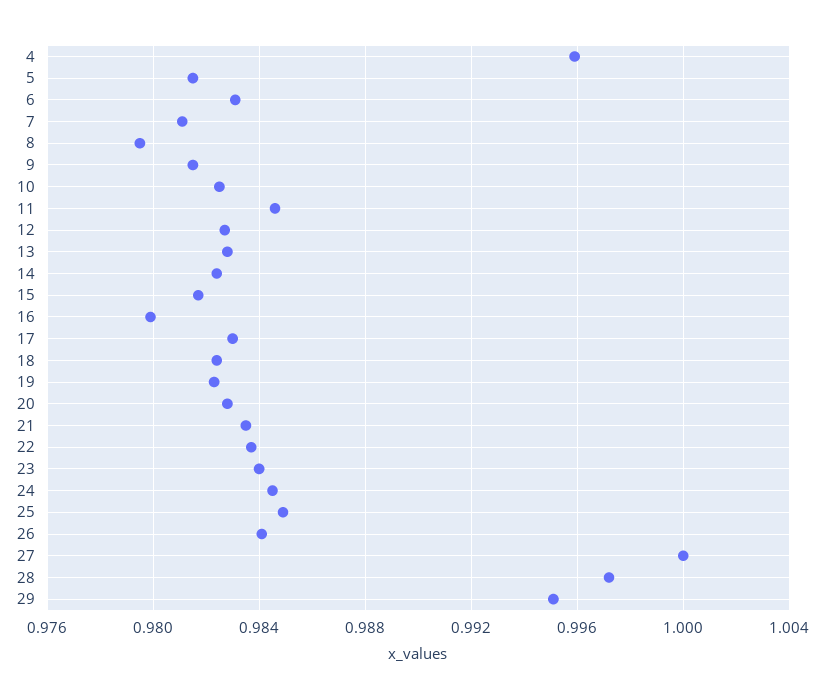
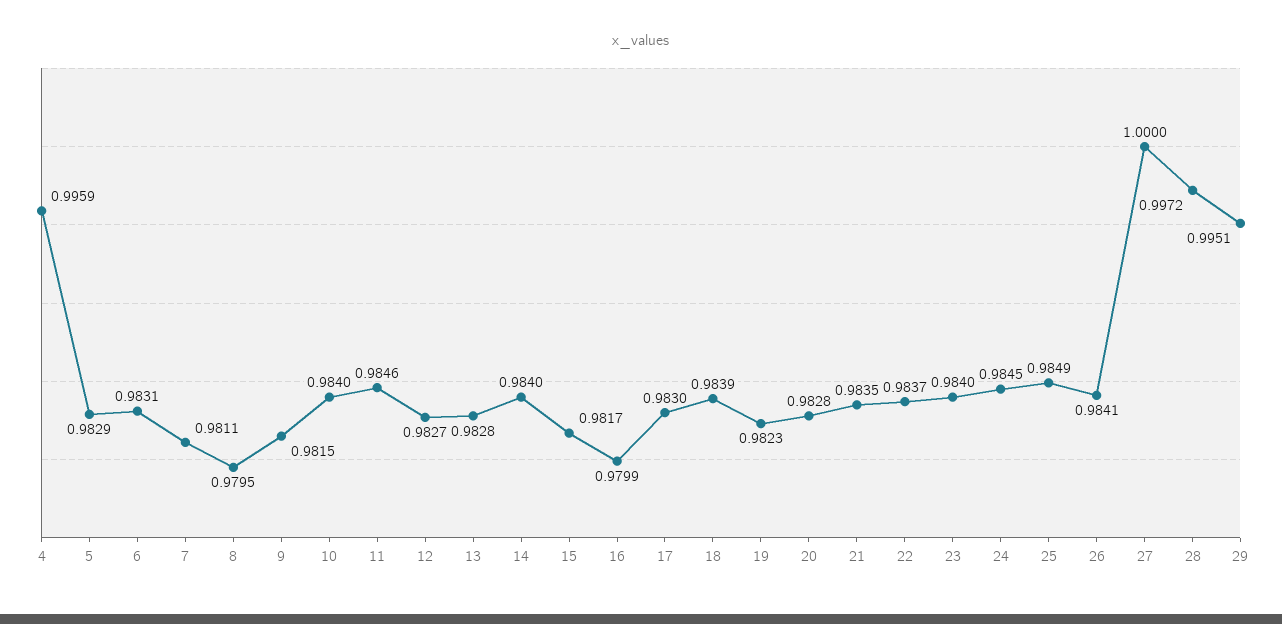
  {
    "4": 0.9959,
-   "5": 0.9815,
+   "5": 0.9829,
    "6": 0.9831,
    "7": 0.9811,
    "8": 0.9795,
    "9": 0.9815,
-   "10": 0.9825,
+   "10": 0.984,
    "11": 0.9846,
    "12": 0.9827,
    "13": 0.9828,
-   "14": 0.9825,
+   "14": 0.984,
    "15": 0.9817,
    "16": 0.9799,
    "17": 0.983,
-   "18": 0.9825,
+   "18": 0.9839,
    "19": 0.9823,
    "20": 0.9828,
    "21": 0.9835,
    "22": 0.9837,
    "23": 0.984,
    "24": 0.9845,
    "25": 0.9849,
    "26": 0.9841,
    "27": 1,
    "28": 0.9972,
    "29": 0.9951
  }

